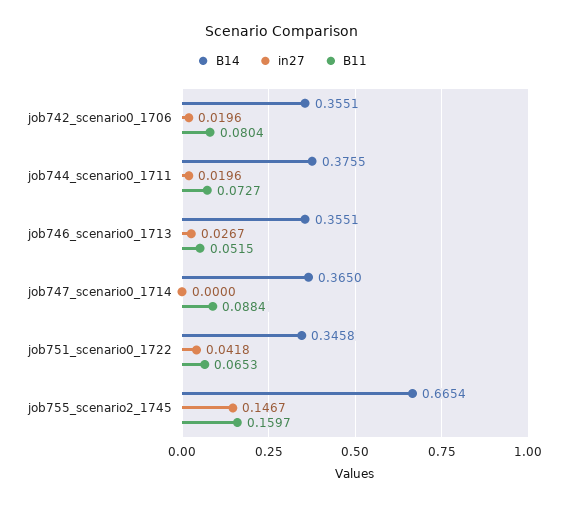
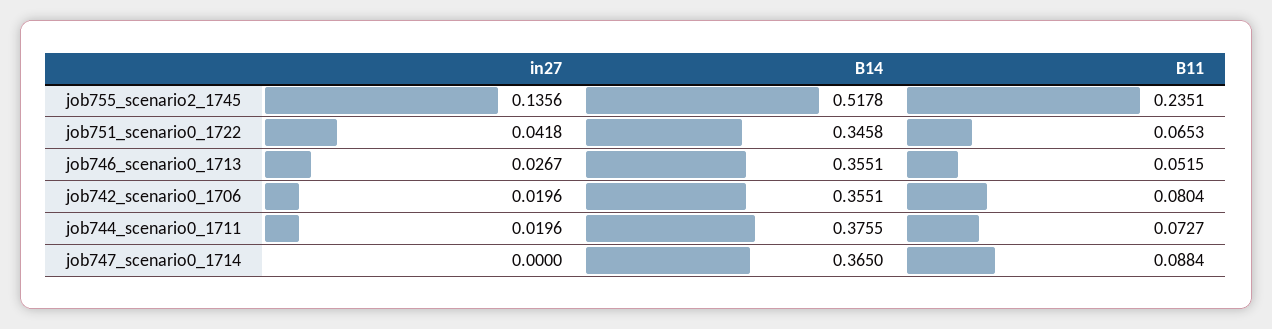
  {
    "B14": {
      "job742_scenario0_1706": 0.3551,
      "job744_scenario0_1711": 0.3755,
      "job746_scenario0_1713": 0.3551,
      "job747_scenario0_1714": 0.365,
      "job751_scenario0_1722": 0.3458,
-     "job755_scenario2_1745": 0.6654
+     "job755_scenario2_1745": 0.5178
    },
    "in27": {
      "job742_scenario0_1706": 0.0196,
      "job744_scenario0_1711": 0.0196,
      "job746_scenario0_1713": 0.0267,
      "job747_scenario0_1714": 0,
      "job751_scenario0_1722": 0.0418,
-     "job755_scenario2_1745": 0.1467
+     "job755_scenario2_1745": 0.1356
    },
    "B11": {
      "job742_scenario0_1706": 0.0804,
      "job744_scenario0_1711": 0.0727,
      "job746_scenario0_1713": 0.0515,
      "job747_scenario0_1714": 0.0884,
      "job751_scenario0_1722": 0.0653,
-     "job755_scenario2_1745": 0.1597
+     "job755_scenario2_1745": 0.2351
    }
  }

